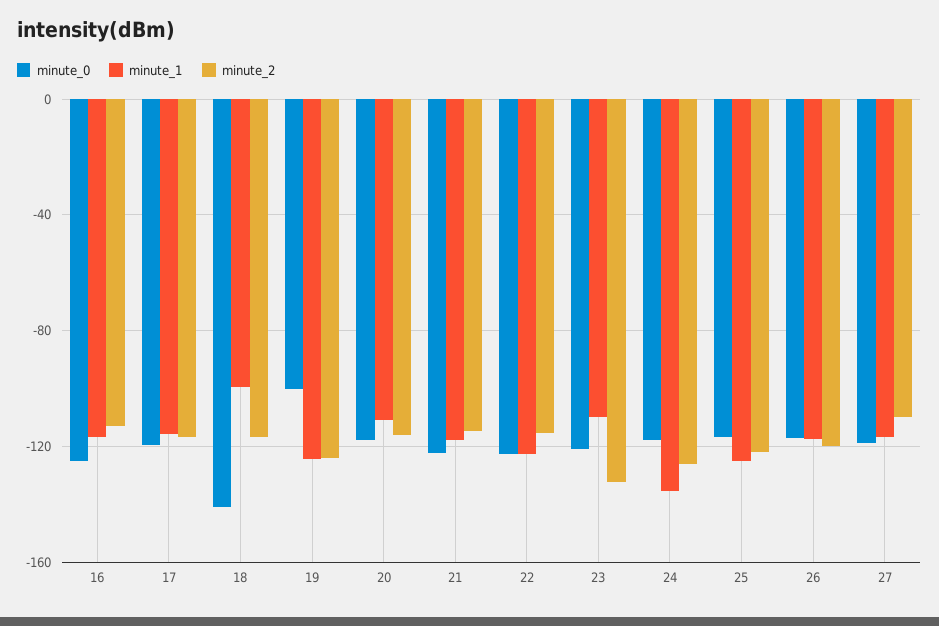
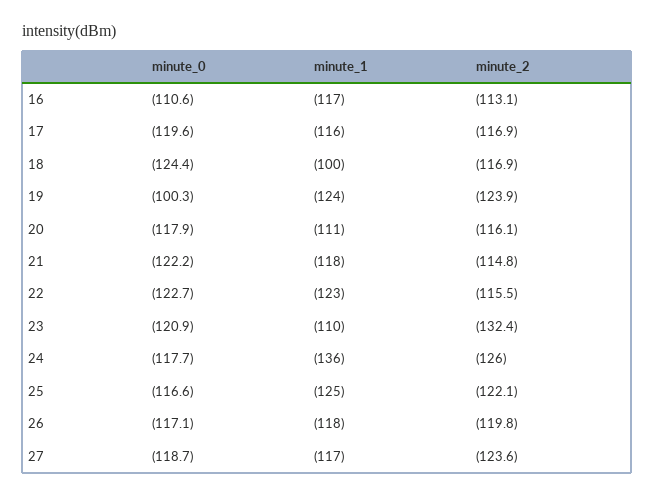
  {
    "minute_0": {
-     "16": -125,
+     "16": -110.6,
      "17": -119.6,
-     "18": -140,
+     "18": -124.4,
      "19": -100.3,
      "20": -117.9,
      "21": -122.2,
      "22": -122.7,
      "23": -120.9,
      "24": -117.7,
      "25": -116.6,
      "26": -117.1,
      "27": -118.7
    },
    "minute_1": {
      "16": -117,
      "17": -116,
      "18": -100,
      "19": -124,
      "20": -111,
      "21": -118,
      "22": -123,
      "23": -110,
      "24": -136,
      "25": -125,
      "26": -118,
      "27": -117
    },
    "minute_2": {
      "16": -113.1,
      "17": -116.9,
      "18": -116.9,
      "19": -123.9,
      "20": -116.1,
      "21": -114.8,
      "22": -115.5,
      "23": -132.4,
      "24": -126,
      "25": -122.1,
      "26": -119.8,
-     "27": -110
+     "27": -123.6
    }
  }

